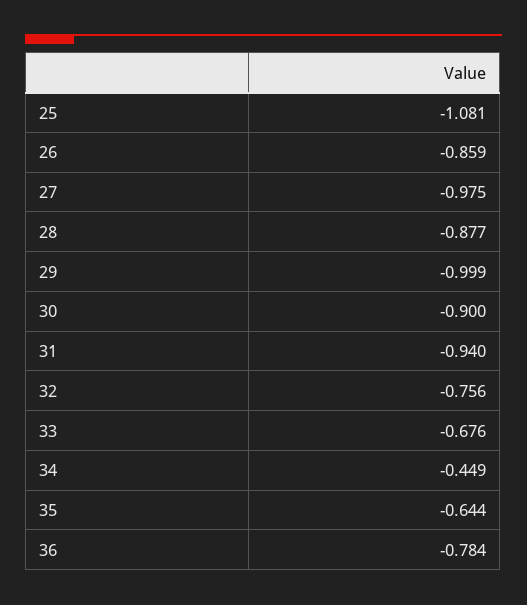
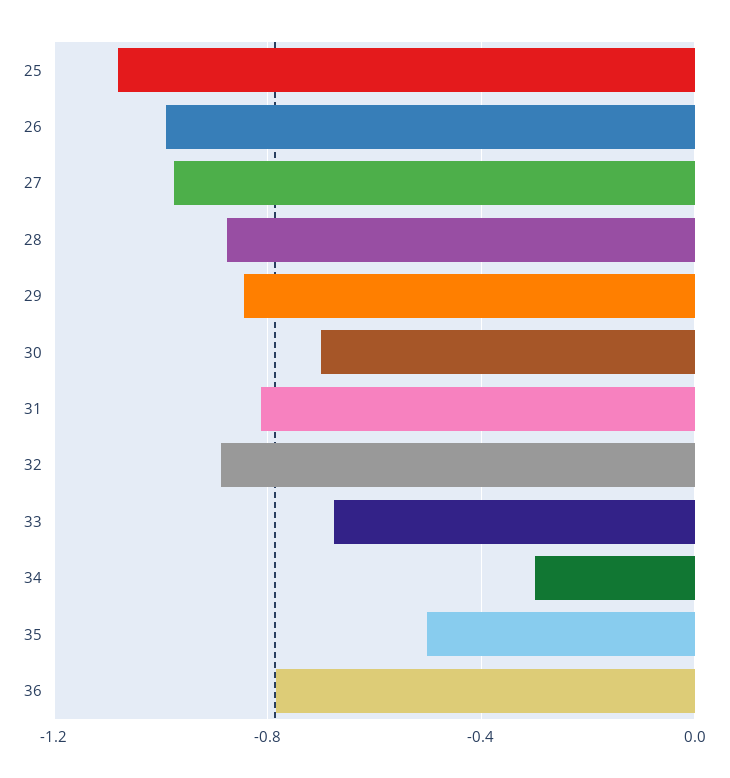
  {
    "25": -1.081,
-   "26": -0.859,
+   "26": -1,
    "27": -0.975,
    "28": -0.877,
-   "29": -0.999,
+   "29": -0.85,
-   "30": -0.9,
+   "30": -0.7,
-   "31": -0.94,
+   "31": -0.8,
-   "32": -0.756,
+   "32": -0.9,
    "33": -0.676,
-   "34": -0.449,
+   "34": -0.3,
-   "35": -0.644,
+   "35": -0.5,
    "36": -0.784
  }

